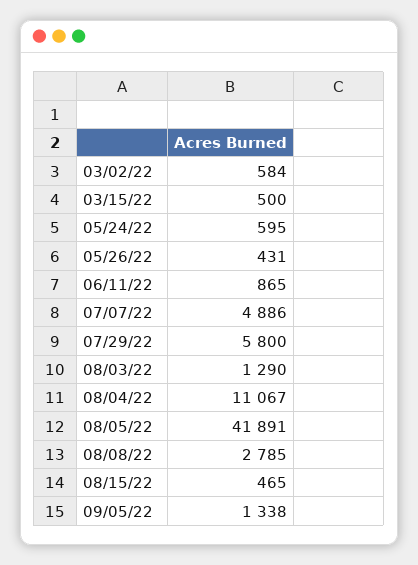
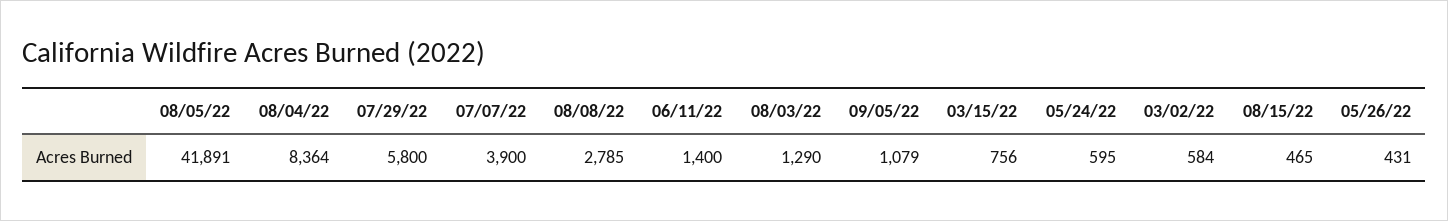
  {
    "03/02/22": 584,
-   "03/15/22": 500,
+   "03/15/22": 756,
    "05/24/22": 595,
    "05/26/22": 431,
-   "06/11/22": 865,
+   "06/11/22": 1400,
-   "07/07/22": 4886,
+   "07/07/22": 3900,
    "07/29/22": 5800,
    "08/03/22": 1290,
-   "08/04/22": 11067,
+   "08/04/22": 8364,
    "08/05/22": 41891,
    "08/08/22": 2785,
    "08/15/22": 465,
-   "09/05/22": 1338
+   "09/05/22": 1079
  }

